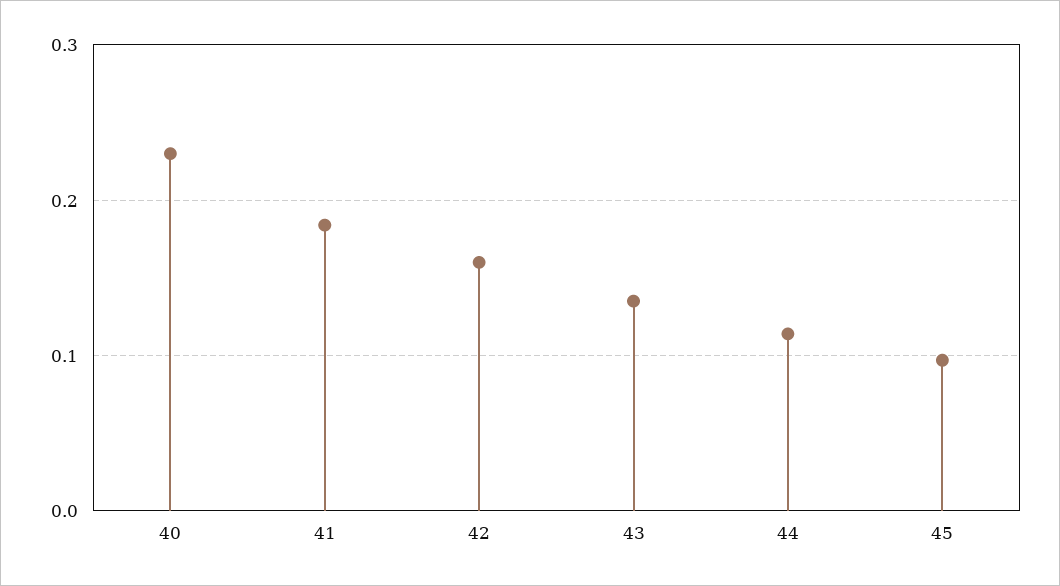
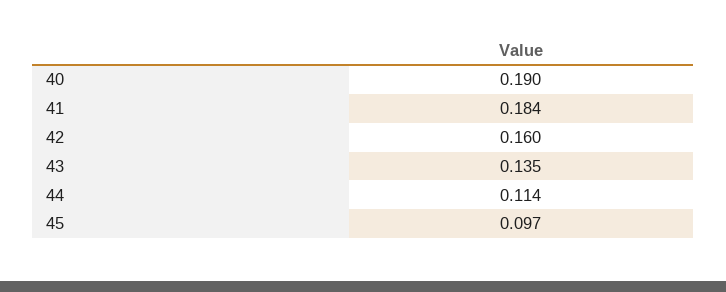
  {
-   "40": 0.23,
+   "40": 0.19,
    "41": 0.184,
    "42": 0.16,
    "43": 0.135,
    "44": 0.114,
    "45": 0.097
  }

